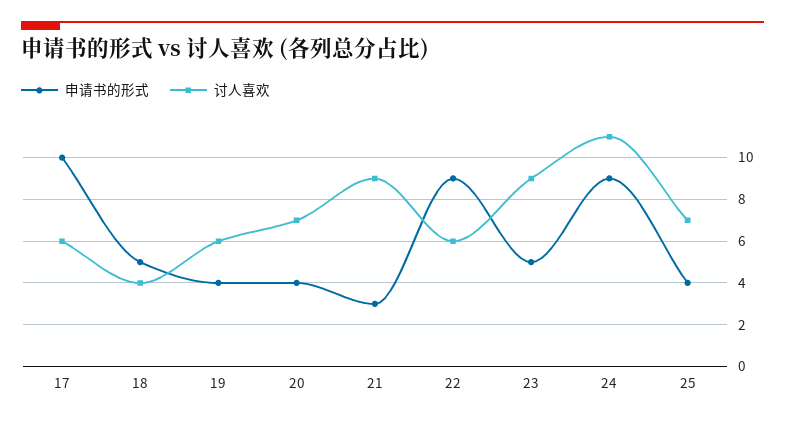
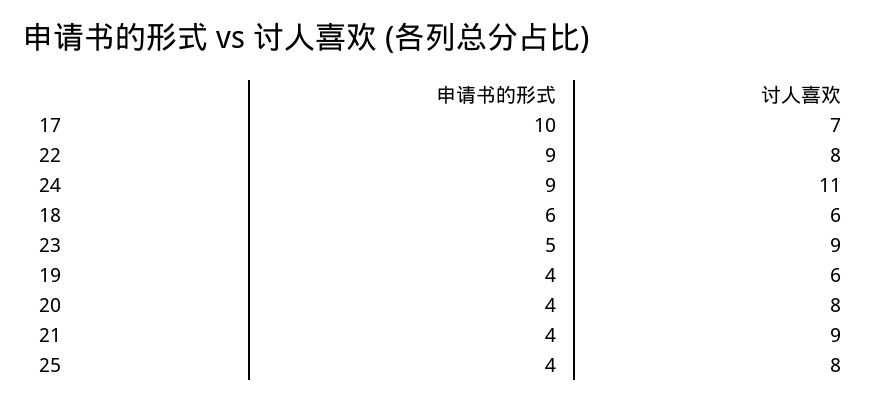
  {
    "申请书的形式": {
      "17": 10,
-     "18": 5,
+     "18": 6,
      "19": 4,
      "20": 4,
-     "21": 3,
+     "21": 4,
      "22": 9,
      "23": 5,
      "24": 9,
      "25": 4
    },
    "讨人喜欢": {
-     "17": 6,
+     "17": 7,
-     "18": 4,
+     "18": 6,
      "19": 6,
-     "20": 7,
+     "20": 8,
      "21": 9,
-     "22": 6,
+     "22": 8,
      "23": 9,
      "24": 11,
-     "25": 7
+     "25": 8
    }
  }

